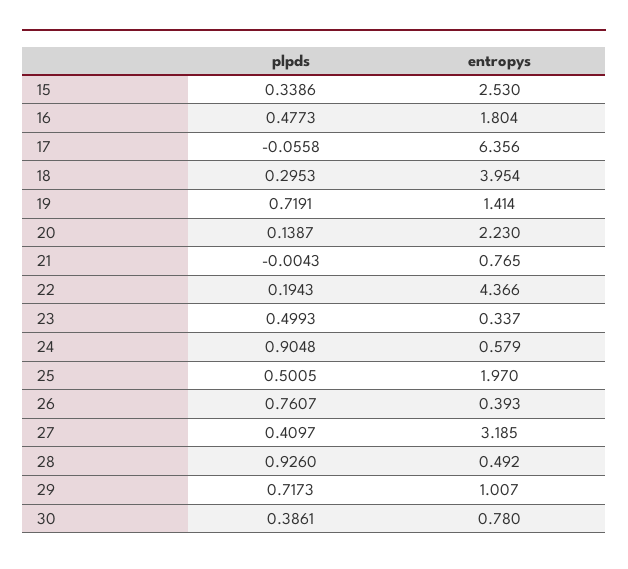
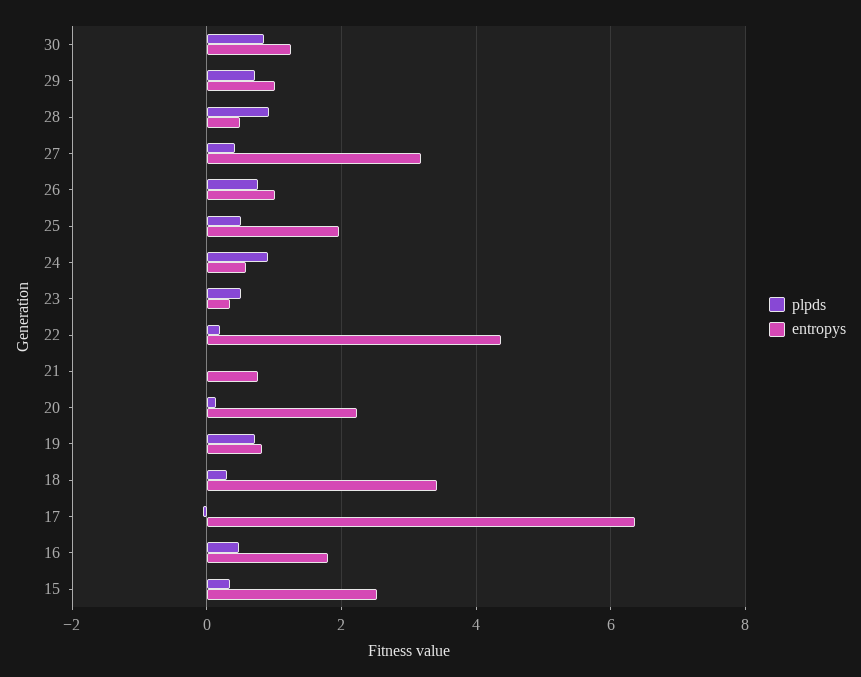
  {
    "plpds": {
      "15": 0.3386,
      "16": 0.4773,
      "17": -0.0558,
      "18": 0.2953,
      "19": 0.7191,
      "20": 0.1387,
      "21": -0.0043,
      "22": 0.1943,
      "23": 0.4993,
      "24": 0.9048,
      "25": 0.5005,
      "26": 0.7607,
      "27": 0.4097,
      "28": 0.926,
      "29": 0.7173,
-     "30": 0.3861
+     "30": 0.8
    },
    "entropys": {
      "15": 2.53,
      "16": 1.804,
      "17": 6.356,
-     "18": 3.954,
+     "18": 3.4,
-     "19": 1.414,
+     "19": 0.8,
      "20": 2.23,
      "21": 0.765,
      "22": 4.366,
      "23": 0.337,
      "24": 0.579,
      "25": 1.97,
-     "26": 0.393,
+     "26": 1,
      "27": 3.185,
      "28": 0.492,
      "29": 1.007,
-     "30": 0.78
+     "30": 1.2
    }
  }

